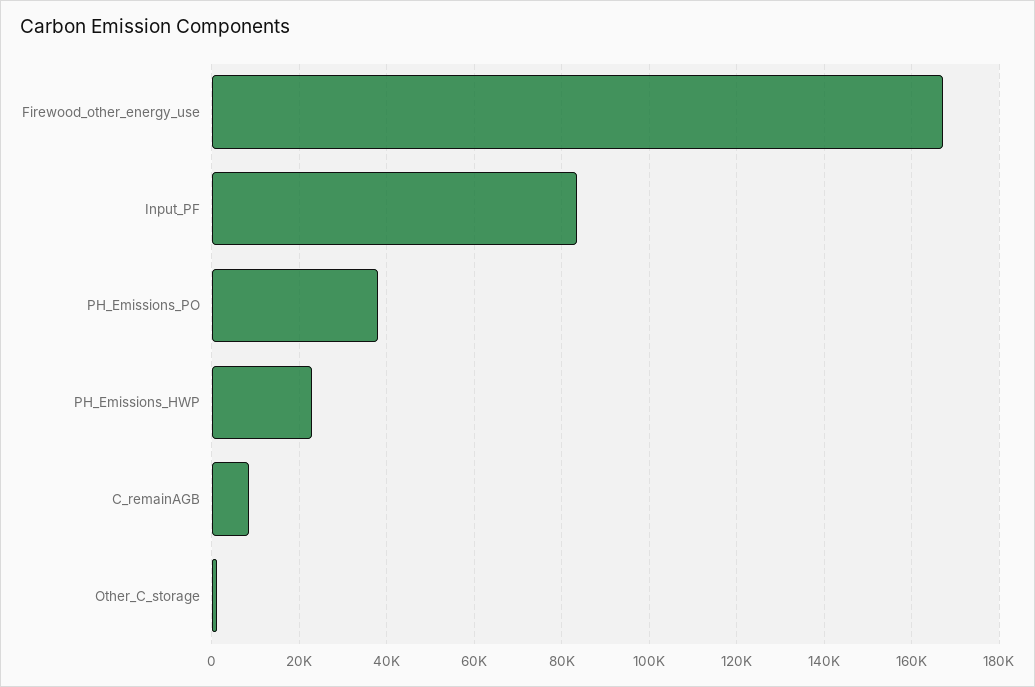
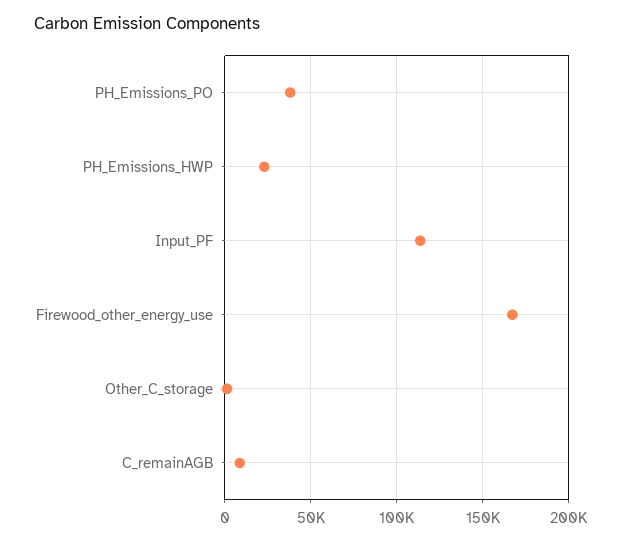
  {
    "Firewood_other_energy_use": 168000,
-   "Input_PF": 84000,
+   "Input_PF": 115000,
    "PH_Emissions_PO": 38000,
    "PH_Emissions_HWP": 22000,
    "C_remainAGB": 8000,
    "Other_C_storage": 2000
  }

